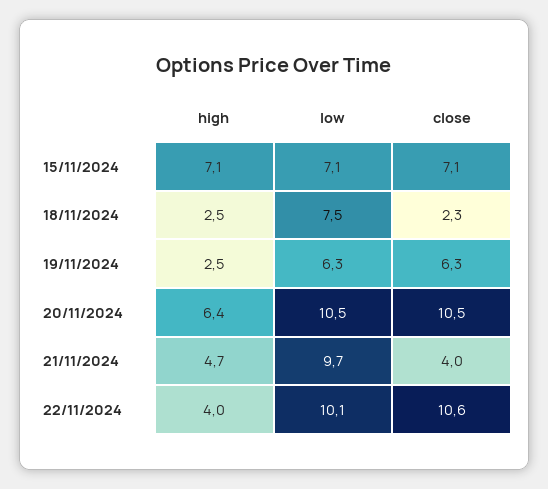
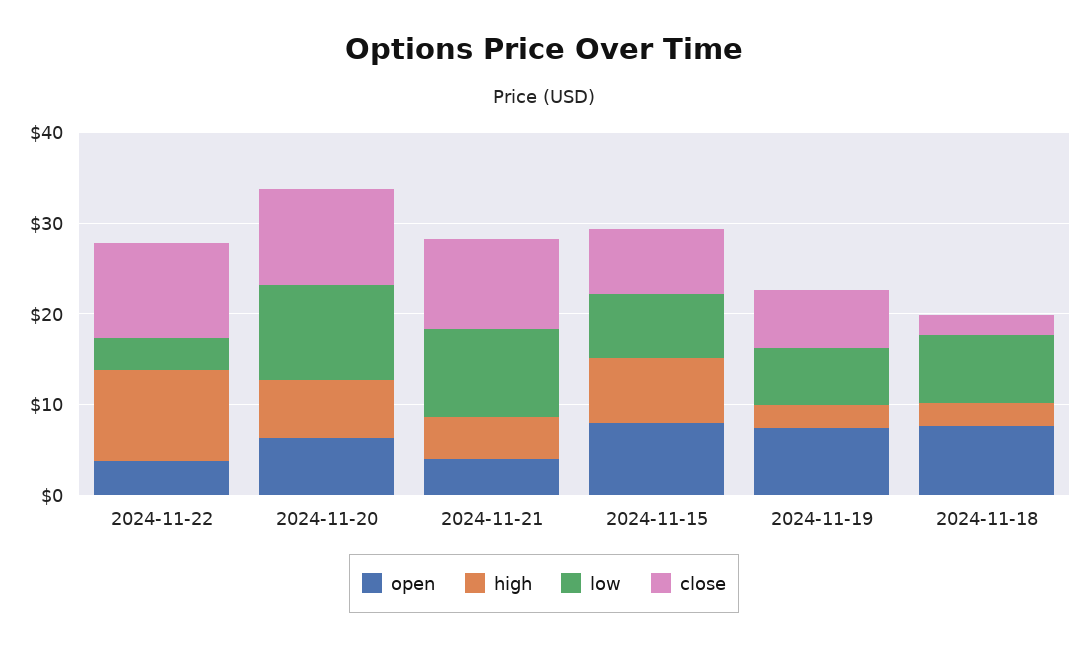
  {
    "high": {
      "15/11/2024": 7.1,
      "18/11/2024": 2.5,
      "19/11/2024": 2.5,
      "20/11/2024": 6.4,
      "21/11/2024": 4.7,
-     "22/11/2024": 4
+     "22/11/2024": 10
    },
    "low": {
      "15/11/2024": 7.1,
      "18/11/2024": 7.5,
      "19/11/2024": 6.3,
      "20/11/2024": 10.5,
      "21/11/2024": 9.7,
-     "22/11/2024": 10.1
+     "22/11/2024": 4
    },
    "close": {
      "15/11/2024": 7.1,
      "18/11/2024": 2.3,
      "19/11/2024": 6.3,
      "20/11/2024": 10.5,
-     "21/11/2024": 4,
+     "21/11/2024": 10,
      "22/11/2024": 10.6
-   }
+   },
+   "open": {
+     "22/11/2024": 4,
+     "20/11/2024": 6,
+     "21/11/2024": 4,
+     "15/11/2024": 8,
+     "19/11/2024": 8,
+     "18/11/2024": 8
+   }
  }

